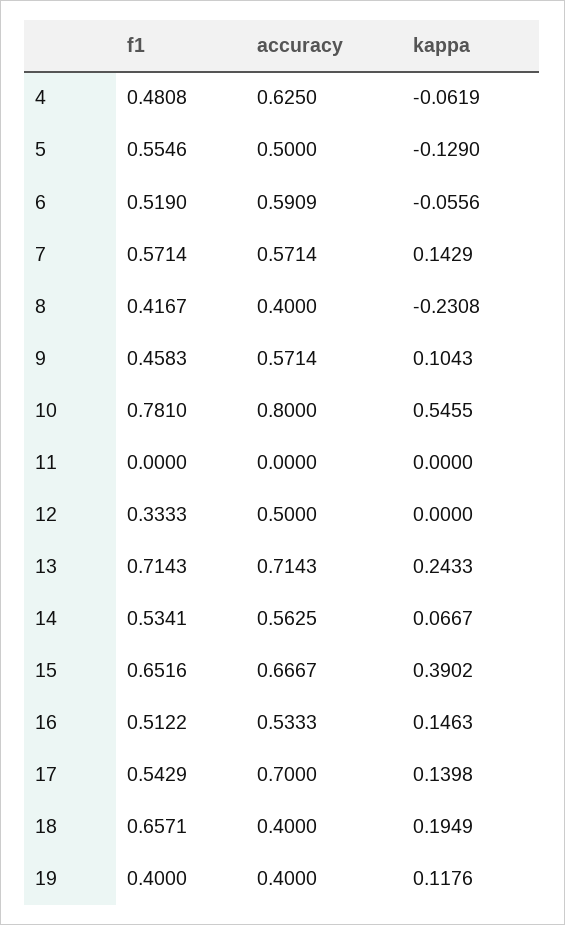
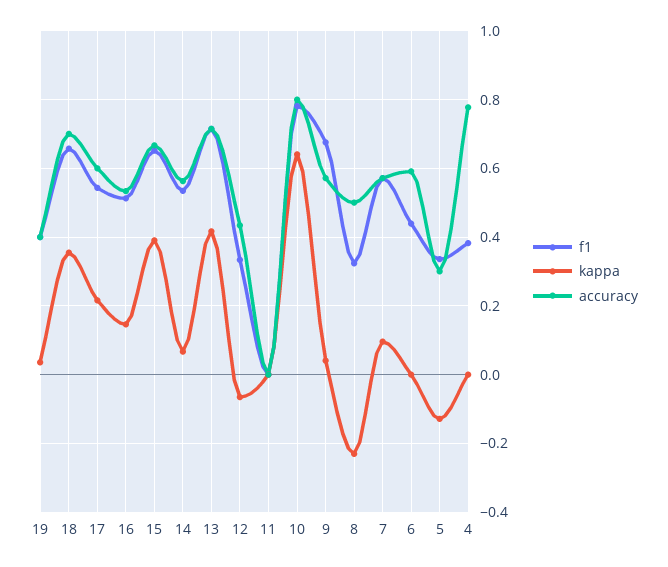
  {
    "f1": {
-     "4": 0.4808,
+     "4": 0.38,
-     "5": 0.5546,
+     "5": 0.34,
-     "6": 0.519,
+     "6": 0.44,
      "7": 0.5714,
-     "8": 0.4167,
+     "8": 0.32,
-     "9": 0.4583,
+     "9": 0.68,
      "10": 0.781,
      "11": 0,
      "12": 0.3333,
      "13": 0.7143,
      "14": 0.5341,
      "15": 0.6516,
      "16": 0.5122,
      "17": 0.5429,
      "18": 0.6571,
      "19": 0.4
    },
    "accuracy": {
-     "4": 0.625,
+     "4": 0.78,
-     "5": 0.5,
+     "5": 0.3,
      "6": 0.5909,
      "7": 0.5714,
-     "8": 0.4,
+     "8": 0.5,
      "9": 0.5714,
      "10": 0.8,
      "11": 0,
-     "12": 0.5,
+     "12": 0.44,
      "13": 0.7143,
      "14": 0.5625,
      "15": 0.6667,
      "16": 0.5333,
-     "17": 0.7,
+     "17": 0.6,
-     "18": 0.4,
+     "18": 0.7,
      "19": 0.4
    },
    "kappa": {
-     "4": -0.0619,
+     "4": 0,
      "5": -0.129,
-     "6": -0.0556,
+     "6": 0,
-     "7": 0.1429,
+     "7": 0.1,
      "8": -0.2308,
-     "9": 0.1043,
+     "9": 0.04,
-     "10": 0.5455,
+     "10": 0.64,
      "11": 0,
-     "12": 0,
+     "12": -0.06,
-     "13": 0.2433,
+     "13": 0.42,
      "14": 0.0667,
      "15": 0.3902,
      "16": 0.1463,
-     "17": 0.1398,
+     "17": 0.22,
-     "18": 0.1949,
+     "18": 0.36,
-     "19": 0.1176
+     "19": 0.04
    }
  }

